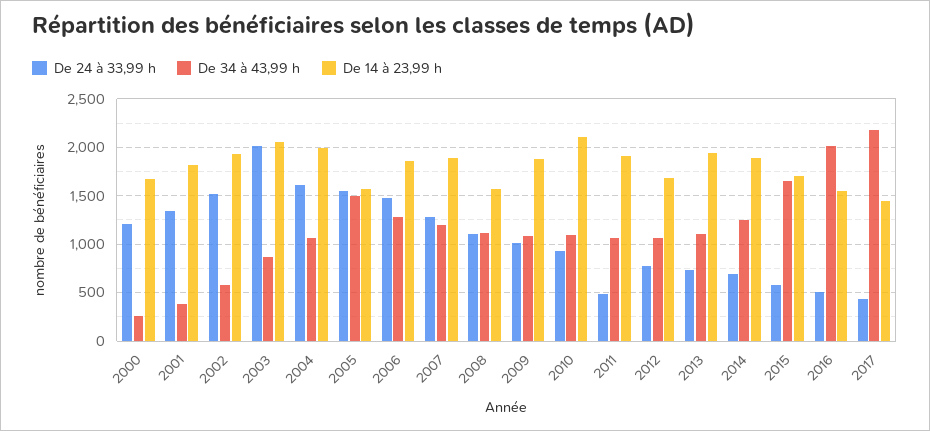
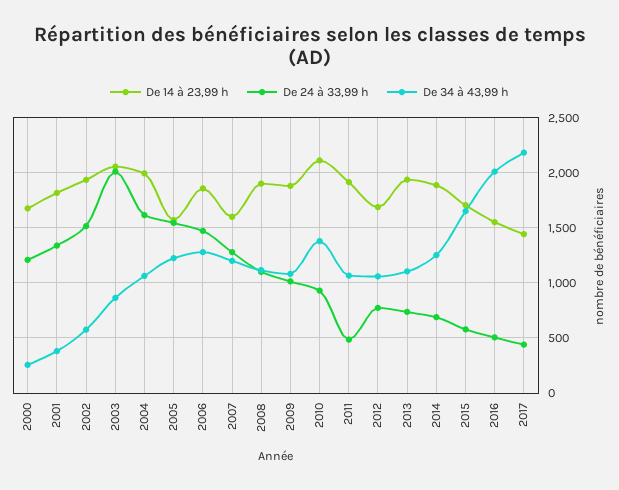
  {
    "De 24 à 33,99 h": {
      "2000": 1200,
      "2001": 1300,
      "2002": 1500,
      "2003": 2000,
      "2004": 1600,
      "2005": 1500,
      "2006": 1500,
      "2007": 1300,
      "2008": 1100,
      "2009": 1000,
      "2010": 900,
      "2011": 500,
      "2012": 800,
      "2013": 700,
      "2014": 700,
      "2015": 600,
      "2016": 500,
      "2017": 400
    },
    "De 34 à 43,99 h": {
      "2000": 300,
      "2001": 400,
      "2002": 600,
      "2003": 900,
      "2004": 1100,
-     "2005": 1500,
+     "2005": 1200,
      "2006": 1300,
      "2007": 1200,
      "2008": 1100,
      "2009": 1100,
-     "2010": 1100,
+     "2010": 1400,
      "2011": 1100,
      "2012": 1100,
      "2013": 1100,
      "2014": 1300,
      "2015": 1700,
      "2016": 2000,
      "2017": 2200
    },
    "De 14 à 23,99 h": {
      "2000": 1700,
      "2001": 1800,
      "2002": 1900,
      "2003": 2100,
      "2004": 2000,
      "2005": 1600,
      "2006": 1900,
-     "2007": 1900,
+     "2007": 1600,
-     "2008": 1600,
+     "2008": 1900,
      "2009": 1900,
      "2010": 2100,
      "2011": 1900,
      "2012": 1700,
      "2013": 1900,
      "2014": 1900,
      "2015": 1700,
      "2016": 1600,
      "2017": 1400
    }
  }

